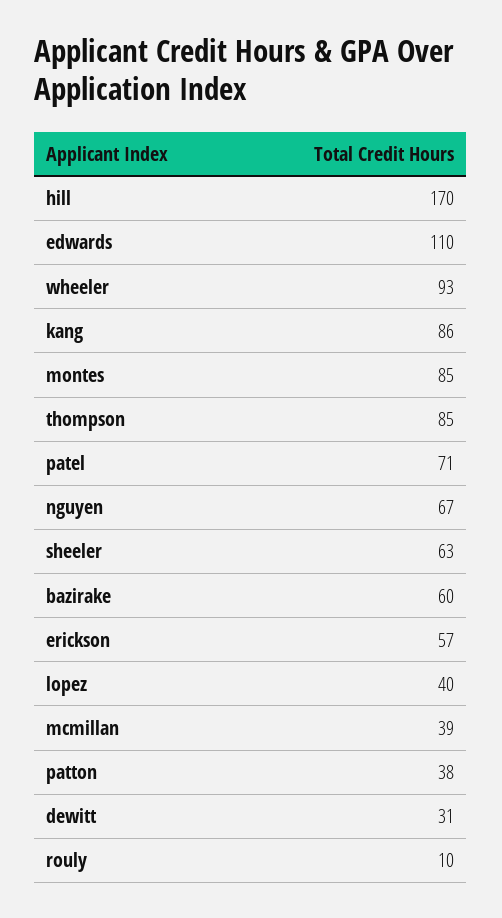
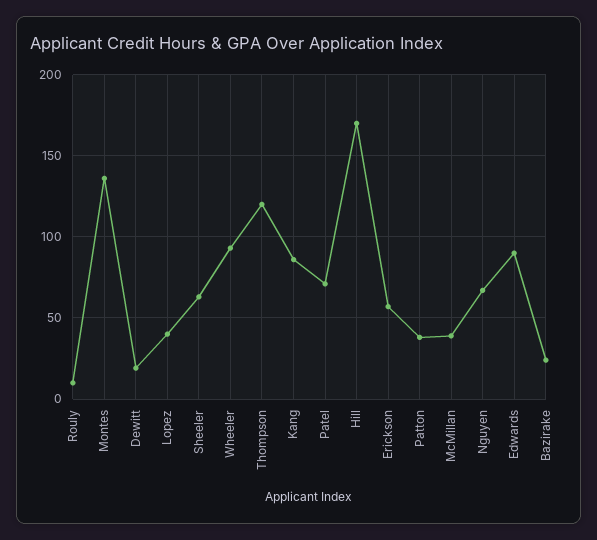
  {
    "hill": 170,
-   "edwards": 110,
+   "edwards": 90,
    "wheeler": 93,
    "kang": 86,
-   "montes": 85,
+   "montes": 135,
-   "thompson": 85,
+   "thompson": 120,
    "patel": 71,
    "nguyen": 67,
    "sheeler": 63,
-   "bazirake": 60,
+   "bazirake": 25,
    "erickson": 57,
    "lopez": 40,
    "mcmillan": 39,
    "patton": 38,
-   "dewitt": 31,
+   "dewitt": 20,
    "rouly": 10
  }

